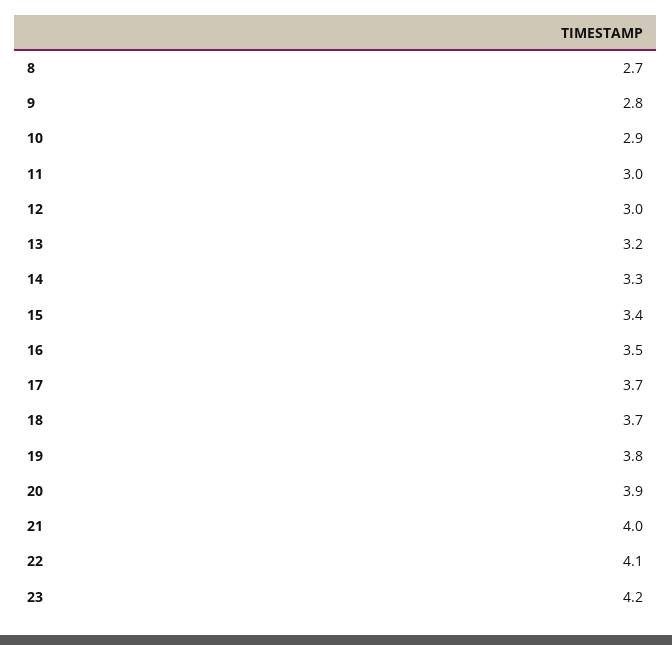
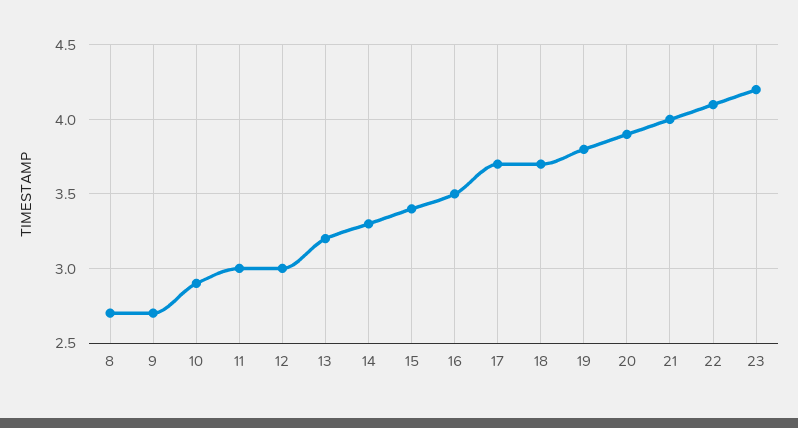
  {
    "8": 2.7,
-   "9": 2.8,
+   "9": 2.7,
    "10": 2.9,
    "11": 3,
    "12": 3,
    "13": 3.2,
    "14": 3.3,
    "15": 3.4,
    "16": 3.5,
    "17": 3.7,
    "18": 3.7,
    "19": 3.8,
    "20": 3.9,
    "21": 4,
    "22": 4.1,
    "23": 4.2
  }

